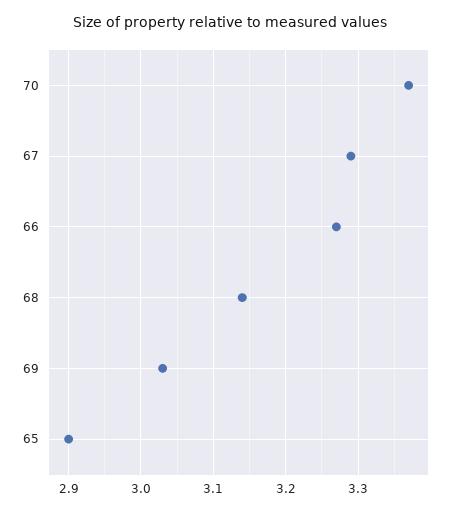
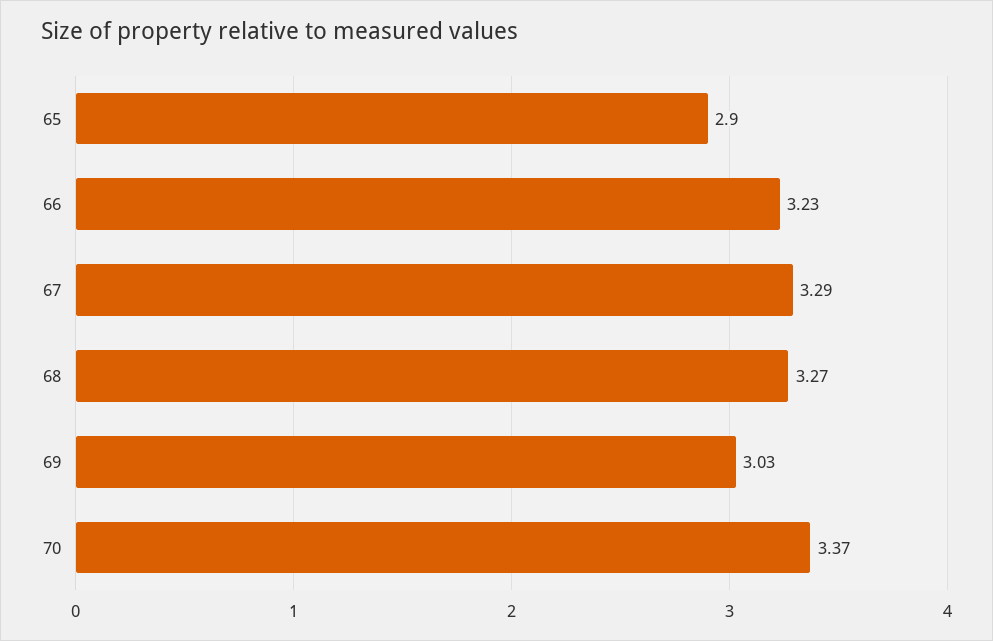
  {
    "70": 3.37,
    "67": 3.29,
-   "66": 3.27,
+   "66": 3.23,
-   "68": 3.14,
+   "68": 3.27,
    "69": 3.03,
    "65": 2.9
  }

